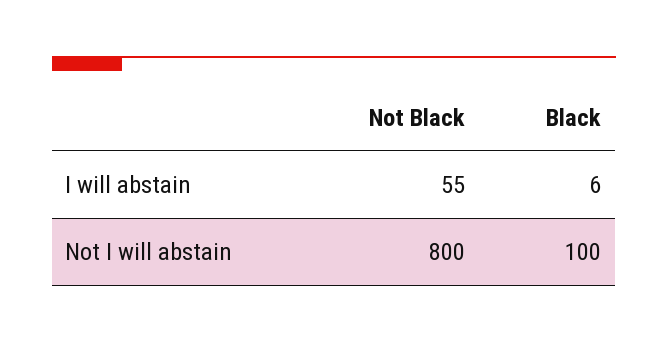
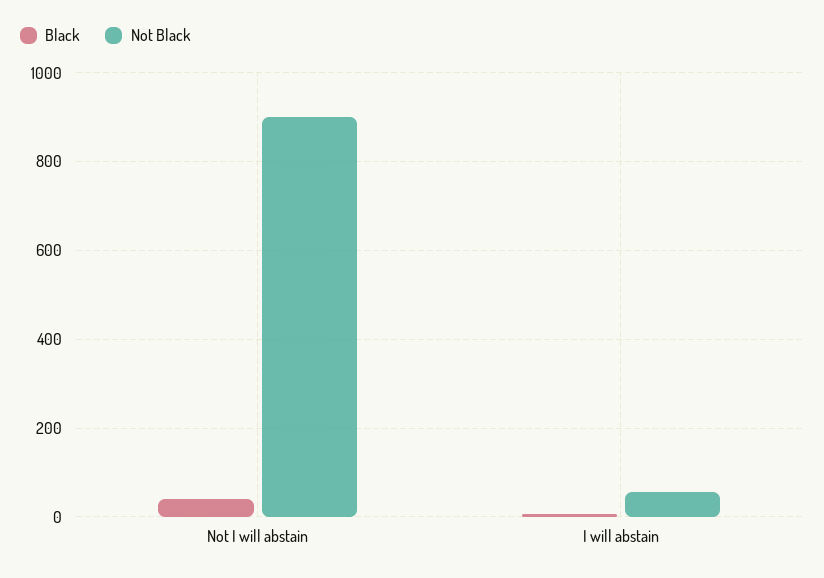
  {
    "Not Black": {
      "I will abstain": 55,
-     "Not I will abstain": 800
+     "Not I will abstain": 900
    },
    "Black": {
      "I will abstain": 6,
-     "Not I will abstain": 100
+     "Not I will abstain": 40
    }
  }

